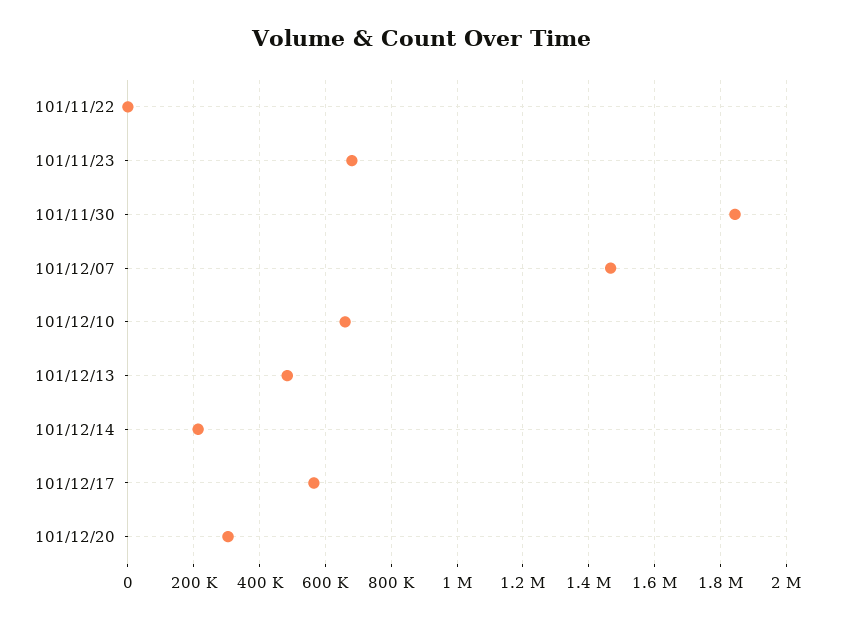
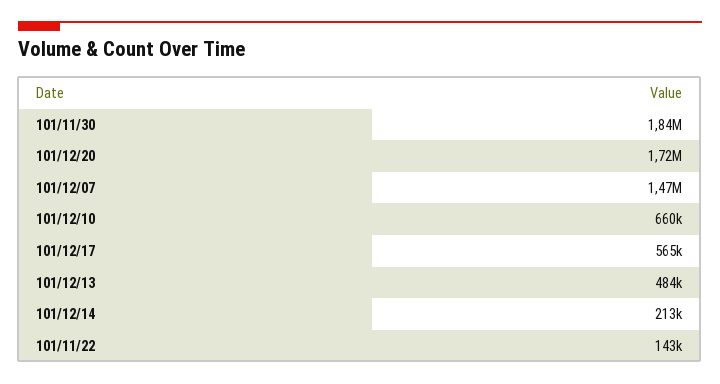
  {
-   "101/11/22": 0,
+   "101/11/22": 143000,
-   "101/11/23": 680000,
    "101/11/30": 1840000,
    "101/12/07": 1470000,
    "101/12/10": 660000,
    "101/12/13": 484000,
    "101/12/14": 213000,
    "101/12/17": 565000,
-   "101/12/20": 300000
+   "101/12/20": 1720000
  }

